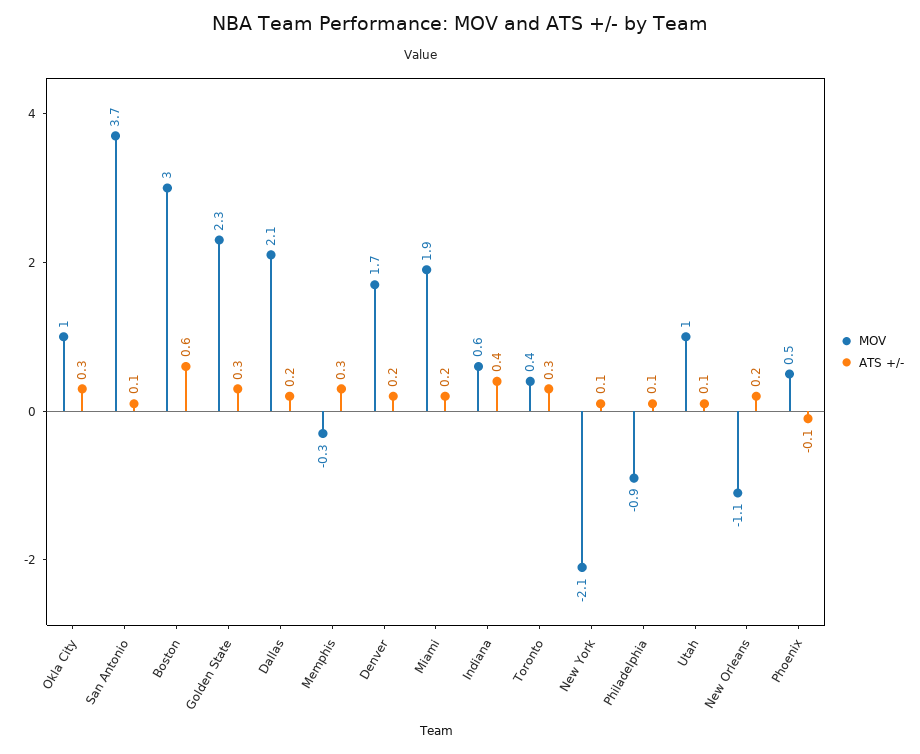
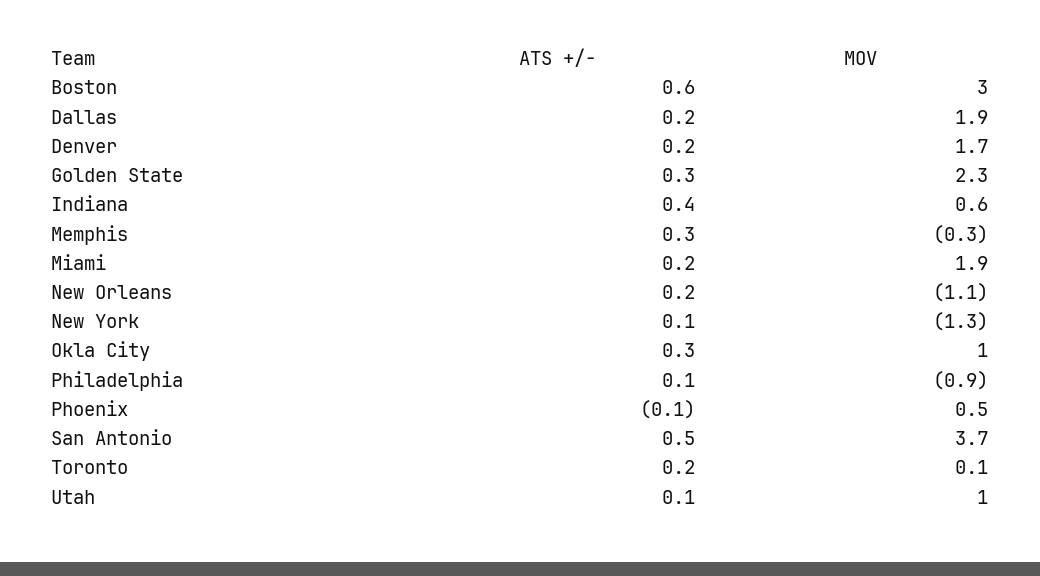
  {
    "MOV": {
      "Okla City": 1,
      "San Antonio": 3.7,
      "Boston": 3,
      "Golden State": 2.3,
-     "Dallas": 2.1,
+     "Dallas": 1.9,
      "Memphis": -0.3,
      "Denver": 1.7,
      "Miami": 1.9,
      "Indiana": 0.6,
-     "Toronto": 0.4,
+     "Toronto": 0.1,
-     "New York": -2.1,
+     "New York": -1.3,
      "Philadelphia": -0.9,
      "Utah": 1,
      "New Orleans": -1.1,
      "Phoenix": 0.5
    },
    "ATS +/-": {
      "Okla City": 0.3,
-     "San Antonio": 0.1,
+     "San Antonio": 0.5,
      "Boston": 0.6,
      "Golden State": 0.3,
      "Dallas": 0.2,
      "Memphis": 0.3,
      "Denver": 0.2,
      "Miami": 0.2,
      "Indiana": 0.4,
-     "Toronto": 0.3,
+     "Toronto": 0.2,
      "New York": 0.1,
      "Philadelphia": 0.1,
      "Utah": 0.1,
      "New Orleans": 0.2,
      "Phoenix": -0.1
    }
  }

